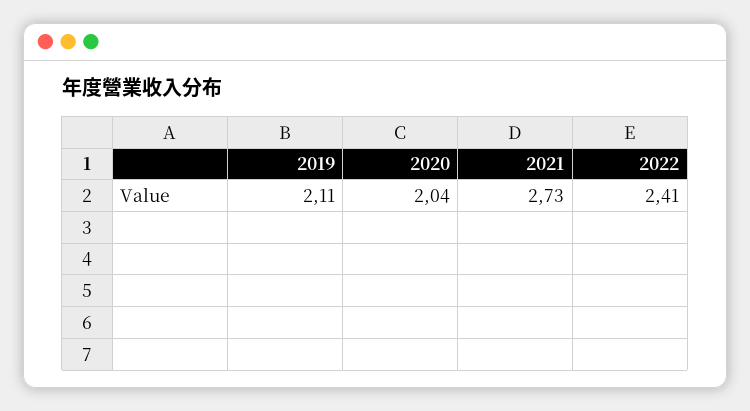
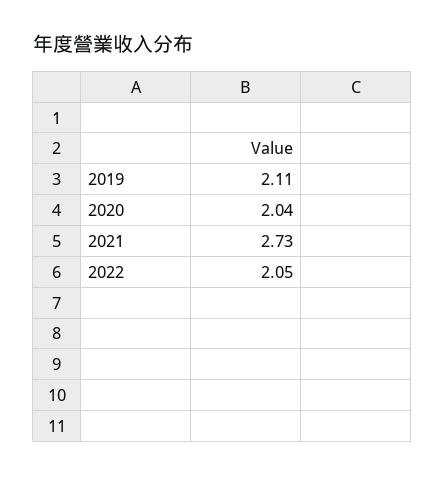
  {
    "2019": 2.11,
    "2020": 2.04,
    "2021": 2.73,
-   "2022": 2.41
+   "2022": 2.05
  }

